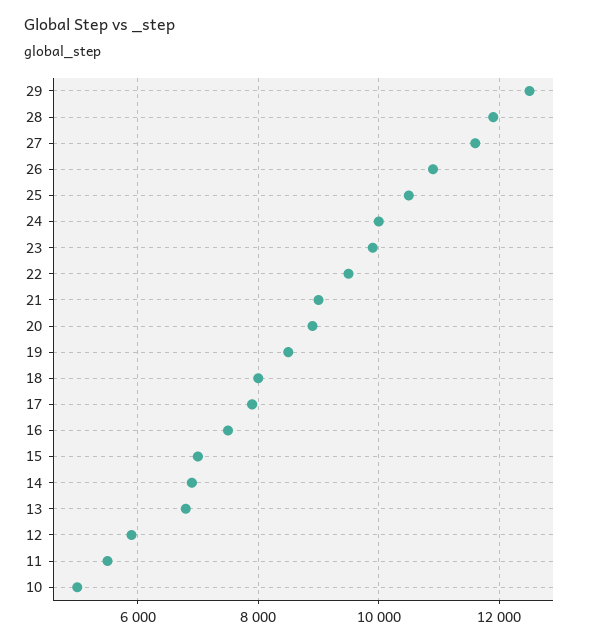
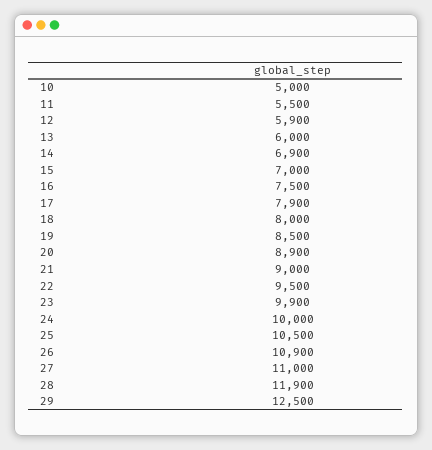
  {
    "29": 12500,
    "28": 11900,
-   "27": 11600,
+   "27": 11000,
    "26": 10900,
    "25": 10500,
    "24": 10000,
    "23": 9900,
    "22": 9500,
    "21": 9000,
    "20": 8900,
    "19": 8500,
    "18": 8000,
    "17": 7900,
    "16": 7500,
    "15": 7000,
    "14": 6900,
-   "13": 6800,
+   "13": 6000,
    "12": 5900,
    "11": 5500,
    "10": 5000
  }

